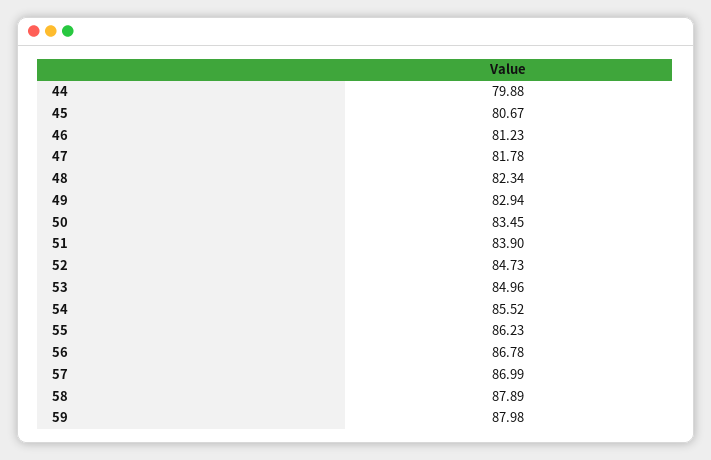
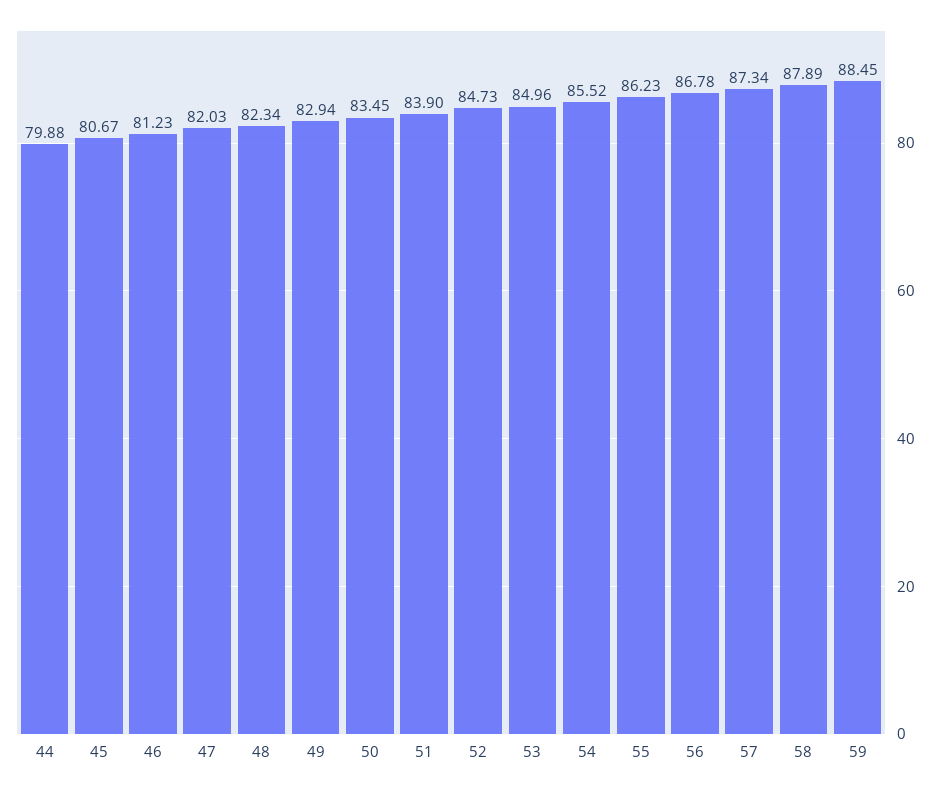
  {
    "44": 79.88,
    "45": 80.67,
    "46": 81.23,
-   "47": 81.78,
+   "47": 82.03,
    "48": 82.34,
    "49": 82.94,
    "50": 83.45,
    "51": 83.9,
    "52": 84.73,
    "53": 84.96,
    "54": 85.52,
    "55": 86.23,
    "56": 86.78,
-   "57": 86.99,
+   "57": 87.34,
    "58": 87.89,
-   "59": 87.98
+   "59": 88.45
  }

